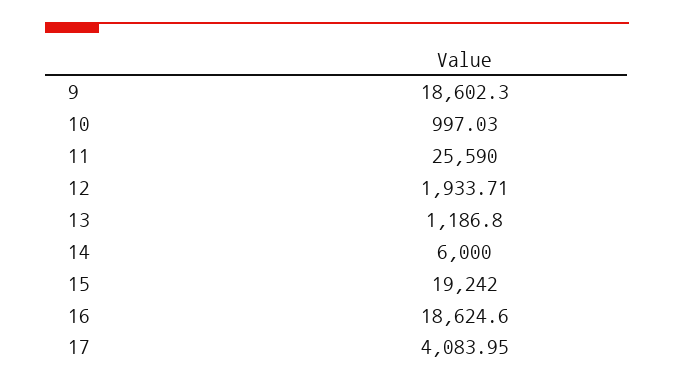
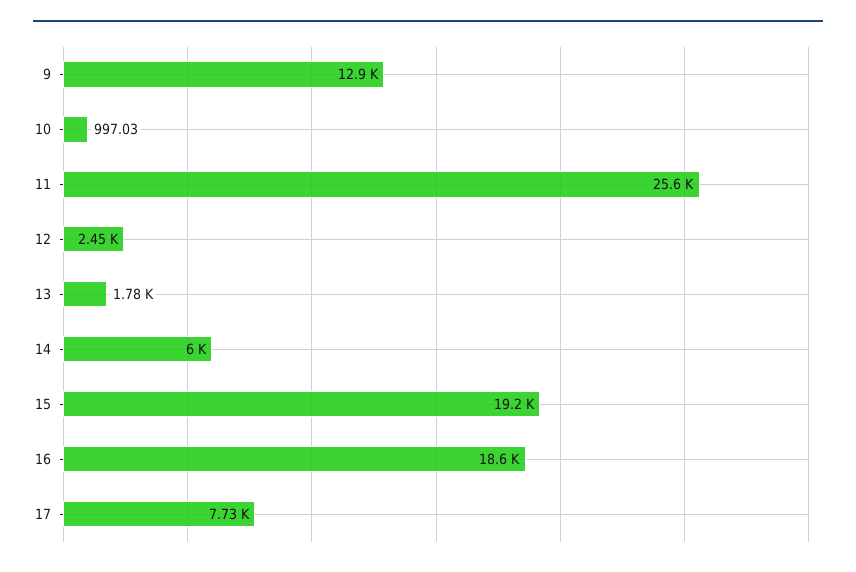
  {
-   "9": 18602.3,
+   "9": 12900,
    "10": 997.03,
    "11": 25590,
-   "12": 1933.71,
+   "12": 2450,
-   "13": 1186.8,
+   "13": 1780,
    "14": 6000,
    "15": 19242,
    "16": 18624.6,
-   "17": 4083.95
+   "17": 7730
  }

